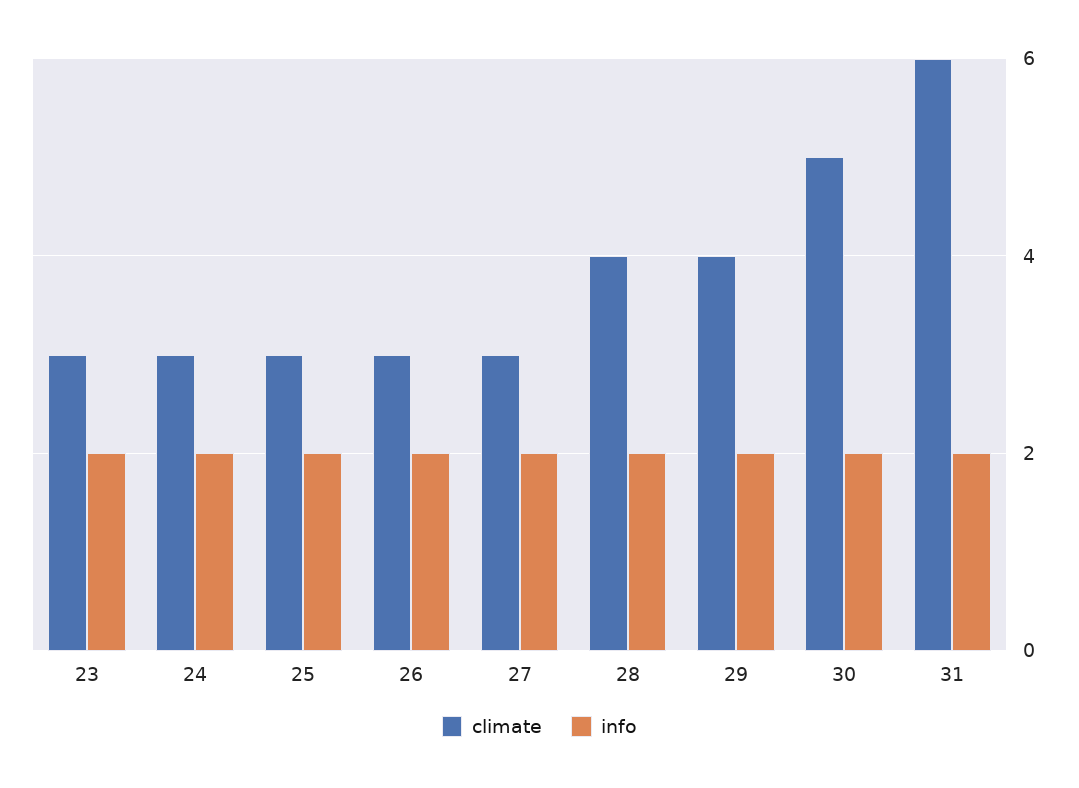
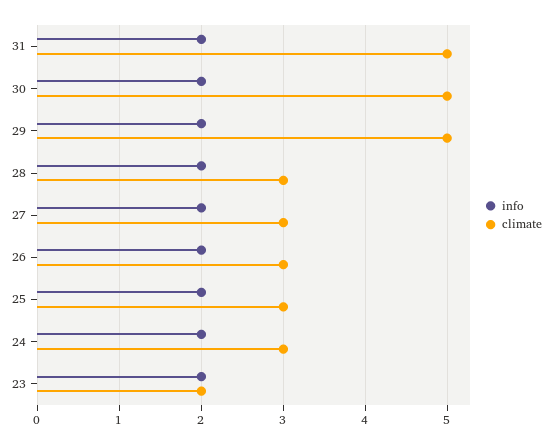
  {
    "climate": {
-     "23": 3,
+     "23": 2,
      "24": 3,
      "25": 3,
      "26": 3,
      "27": 3,
-     "28": 4,
+     "28": 3,
-     "29": 4,
+     "29": 5,
      "30": 5,
-     "31": 6
+     "31": 5
    },
    "info": {
      "23": 2,
      "24": 2,
      "25": 2,
      "26": 2,
      "27": 2,
      "28": 2,
      "29": 2,
      "30": 2,
      "31": 2
    }
  }

